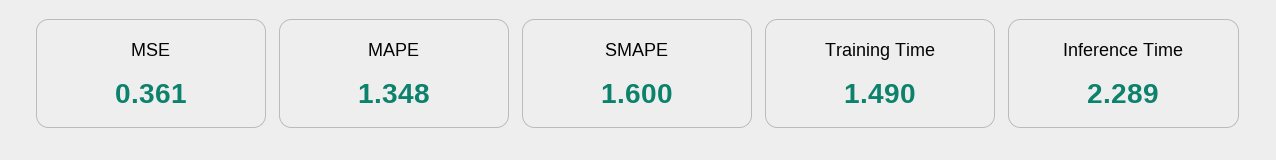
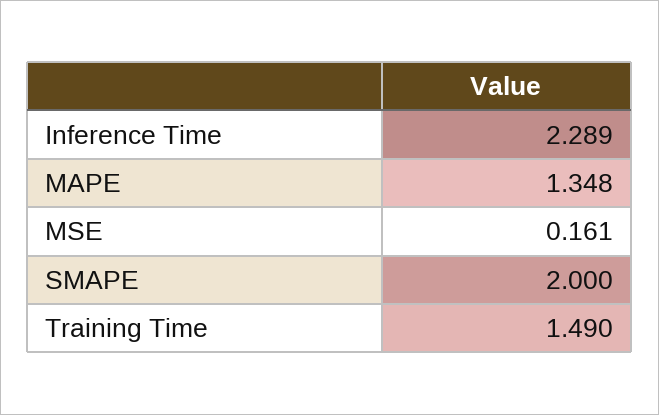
  {
-   "MSE": 0.361,
+   "MSE": 0.161,
    "MAPE": 1.348,
-   "SMAPE": 1.6,
+   "SMAPE": 2,
    "Training Time": 1.49,
    "Inference Time": 2.289
  }

